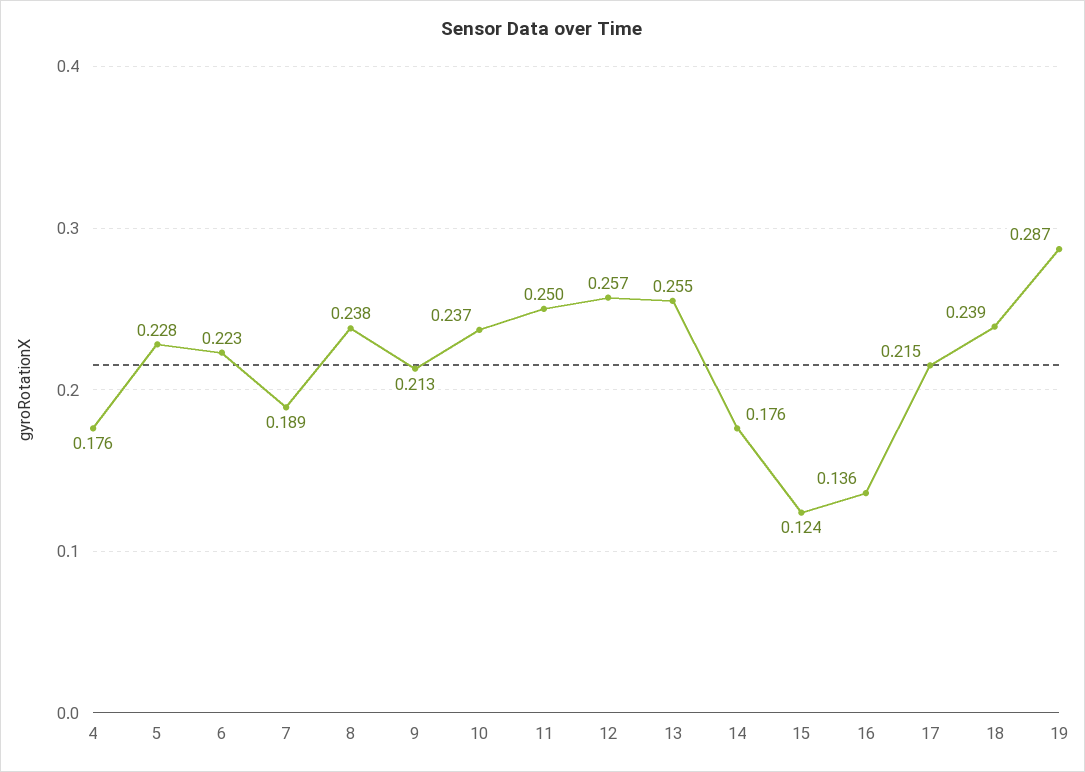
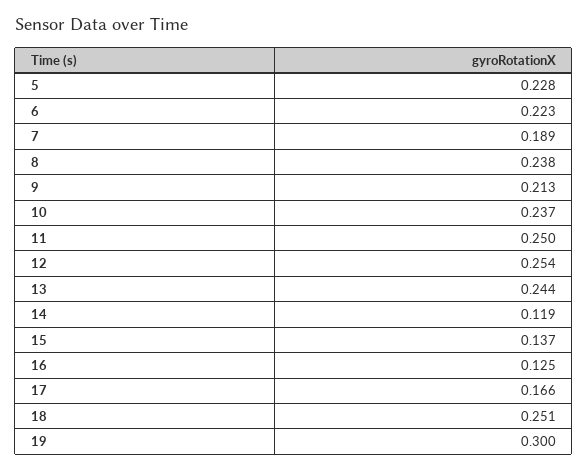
  {
-   "4": 0.176,
    "5": 0.228,
    "6": 0.223,
    "7": 0.189,
    "8": 0.238,
    "9": 0.213,
    "10": 0.237,
    "11": 0.25,
-   "12": 0.257,
+   "12": 0.254,
-   "13": 0.255,
+   "13": 0.244,
-   "14": 0.176,
+   "14": 0.119,
-   "15": 0.124,
+   "15": 0.137,
-   "16": 0.136,
+   "16": 0.125,
-   "17": 0.215,
+   "17": 0.166,
-   "18": 0.239,
+   "18": 0.251,
-   "19": 0.287
+   "19": 0.3
  }

